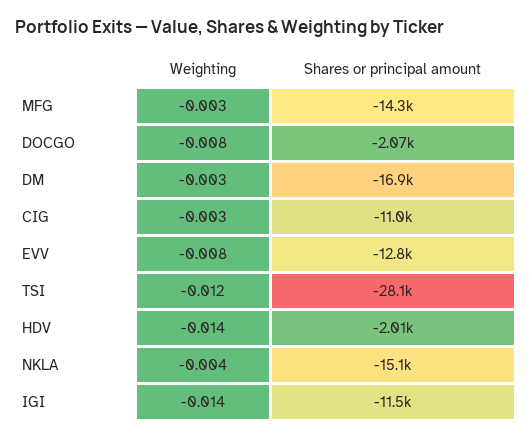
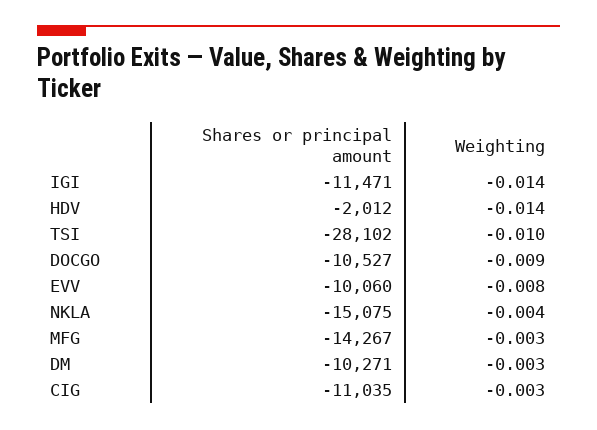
  {
    "Weighting": {
      "MFG": -0.003,
-     "DOCGO": -0.008,
+     "DOCGO": -0.009,
      "DM": -0.003,
      "CIG": -0.003,
      "EVV": -0.008,
-     "TSI": -0.012,
+     "TSI": -0.01,
      "HDV": -0.014,
      "NKLA": -0.004,
      "IGI": -0.014
    },
    "Shares or principal amount": {
      "MFG": -14267,
-     "DOCGO": -2070,
+     "DOCGO": -10527,
-     "DM": -16900,
+     "DM": -10271,
      "CIG": -11035,
-     "EVV": -12800,
+     "EVV": -10060,
      "TSI": -28102,
      "HDV": -2012,
      "NKLA": -15075,
      "IGI": -11471
    }
  }

